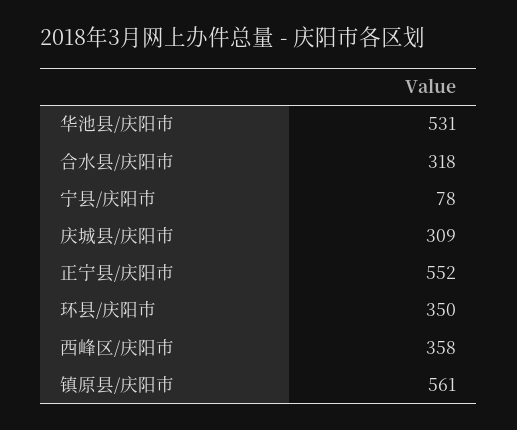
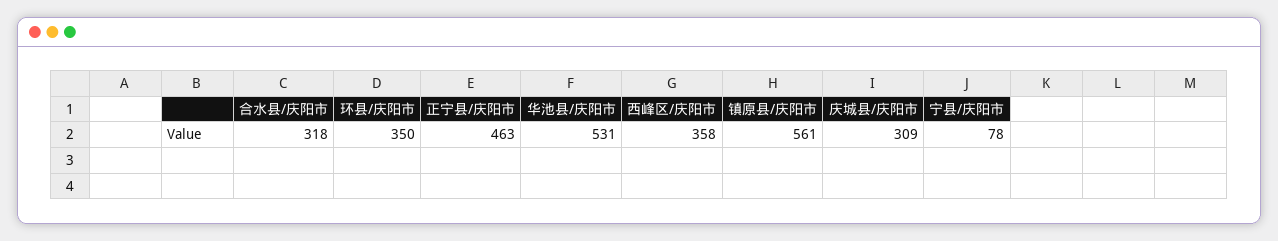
  {
    "华池县/庆阳市": 531,
    "合水县/庆阳市": 318,
    "宁县/庆阳市": 78,
    "庆城县/庆阳市": 309,
-   "正宁县/庆阳市": 552,
+   "正宁县/庆阳市": 463,
    "环县/庆阳市": 350,
    "西峰区/庆阳市": 358,
    "镇原县/庆阳市": 561
  }

